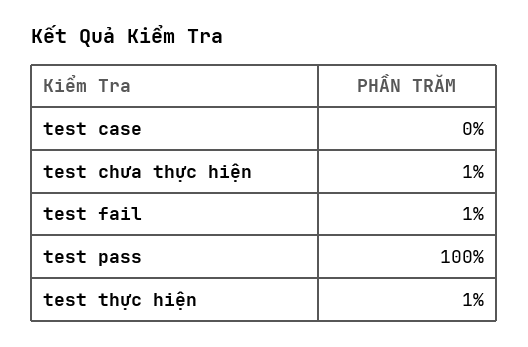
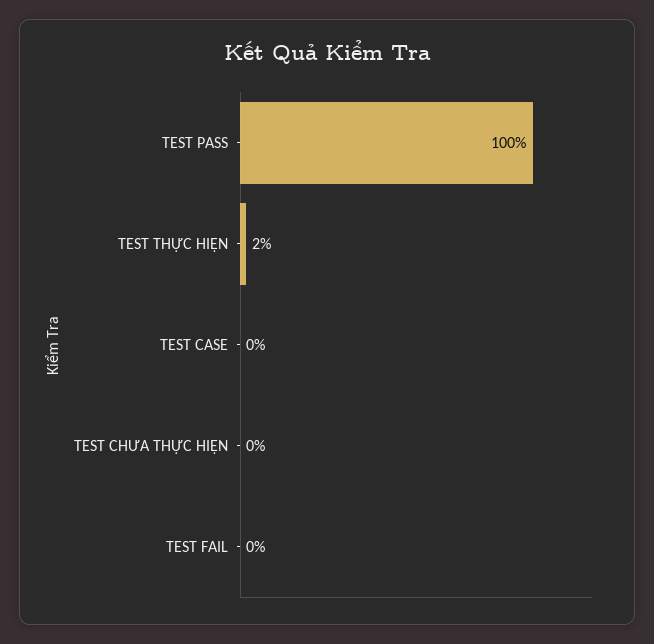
  {
    "test case": 0,
-   "test chưa thực hiện": 1,
+   "test chưa thực hiện": 0,
-   "test fail": 1,
+   "test fail": 0,
    "test pass": 100,
-   "test thực hiện": 1
+   "test thực hiện": 2
  }

